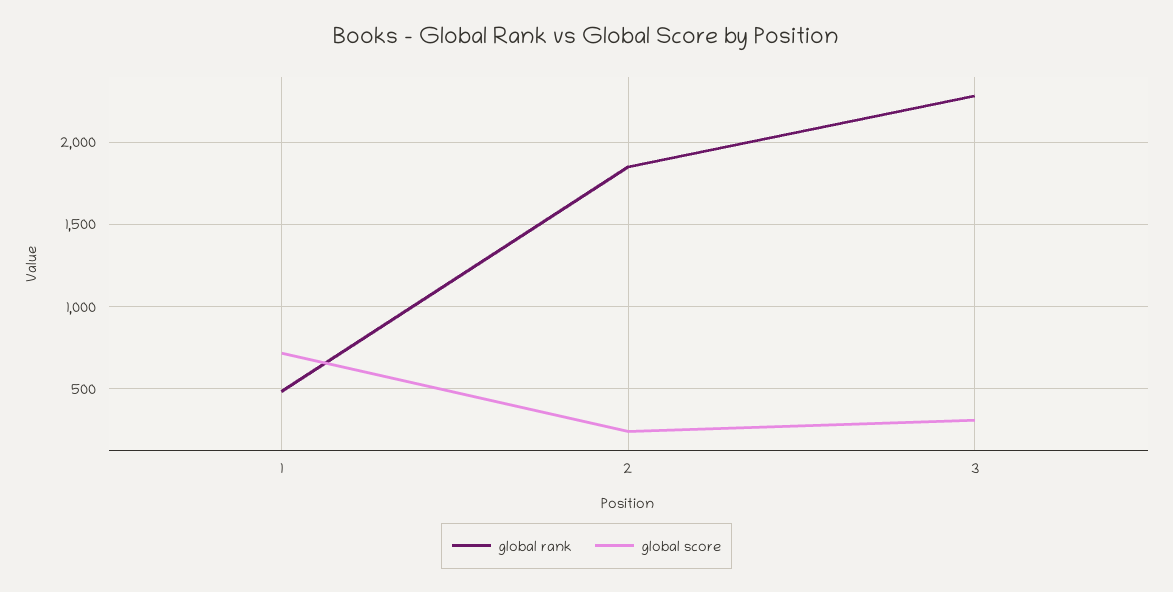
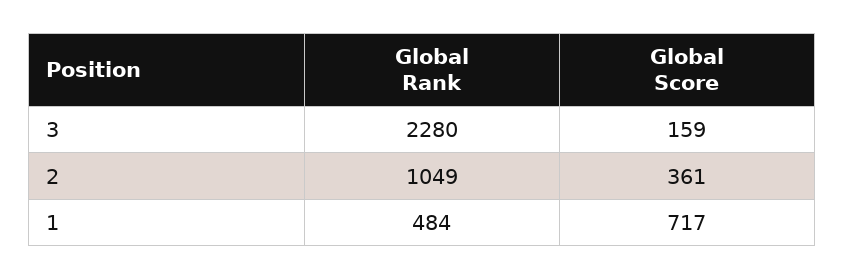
  {
    "global rank": {
      "1": 484,
-     "2": 1850,
+     "2": 1049,
      "3": 2280
    },
    "global score": {
      "1": 717,
-     "2": 250,
+     "2": 361,
-     "3": 300
+     "3": 159
    }
  }

